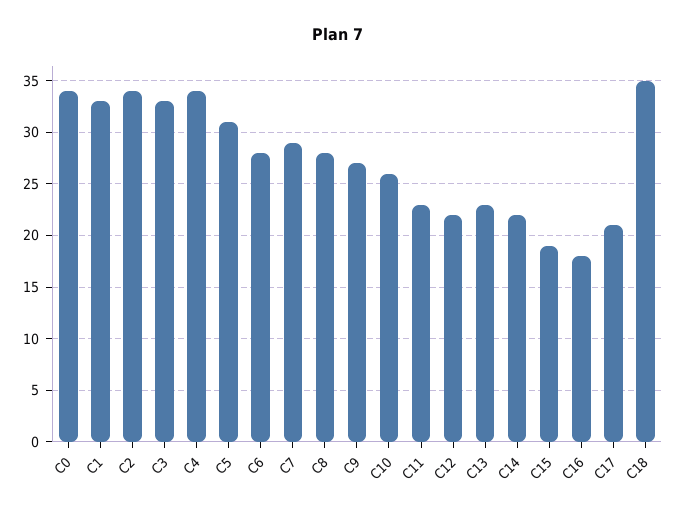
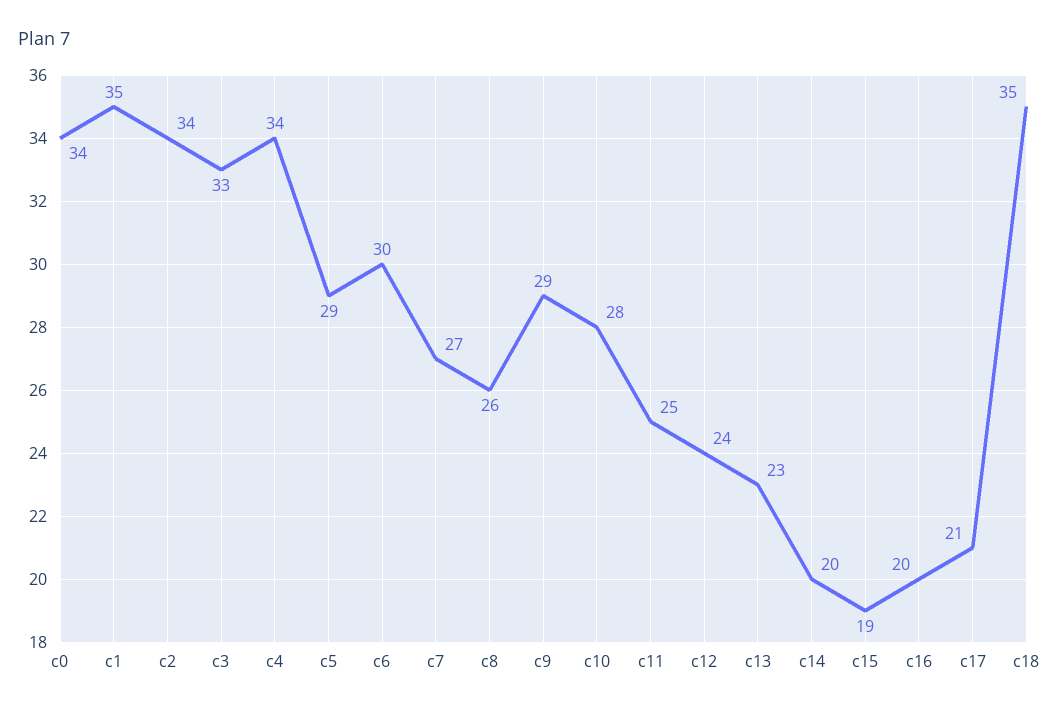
  {
    "C0": 34,
-   "C1": 33,
+   "C1": 35,
    "C2": 34,
    "C3": 33,
    "C4": 34,
-   "C5": 31,
+   "C5": 29,
-   "C6": 28,
+   "C6": 30,
-   "C7": 29,
+   "C7": 27,
-   "C8": 28,
+   "C8": 26,
-   "C9": 27,
+   "C9": 29,
-   "C10": 26,
+   "C10": 28,
-   "C11": 23,
+   "C11": 25,
-   "C12": 22,
+   "C12": 24,
    "C13": 23,
-   "C14": 22,
+   "C14": 20,
    "C15": 19,
-   "C16": 18,
+   "C16": 20,
    "C17": 21,
    "C18": 35
  }

